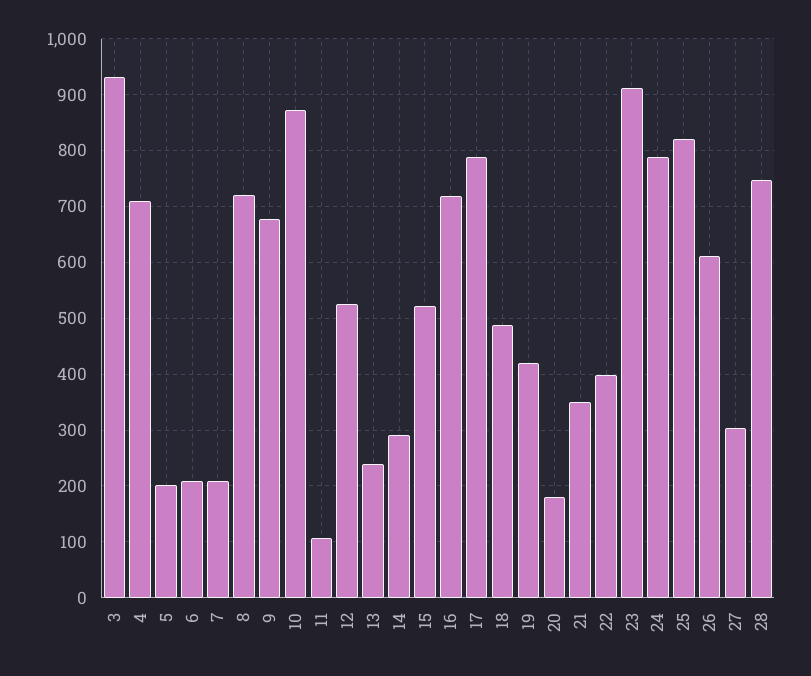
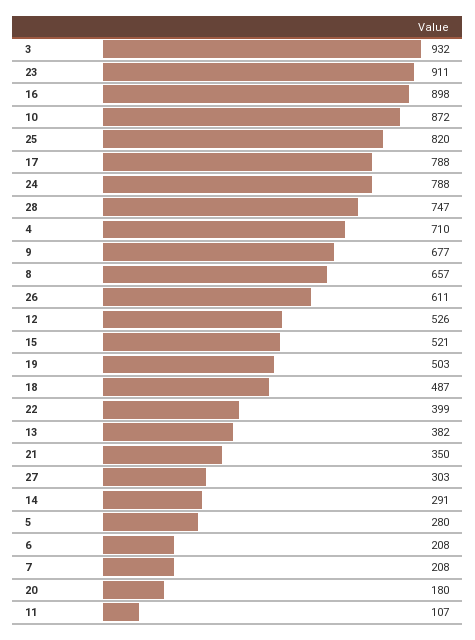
  {
    "3": 932,
    "4": 710,
-   "5": 200,
+   "5": 280,
    "6": 208,
    "7": 208,
-   "8": 720,
+   "8": 657,
    "9": 677,
    "10": 872,
    "11": 107,
    "12": 526,
-   "13": 240,
+   "13": 382,
    "14": 291,
    "15": 521,
-   "16": 720,
+   "16": 898,
    "17": 788,
    "18": 487,
-   "19": 420,
+   "19": 503,
    "20": 180,
    "21": 350,
    "22": 399,
    "23": 911,
    "24": 788,
    "25": 820,
    "26": 611,
    "27": 303,
    "28": 747
  }

